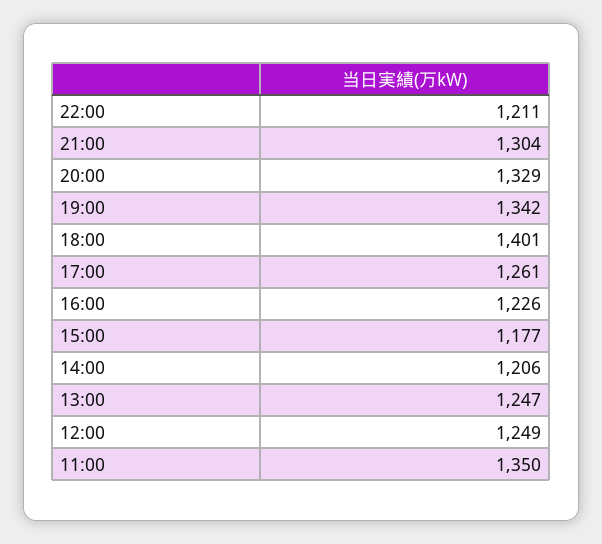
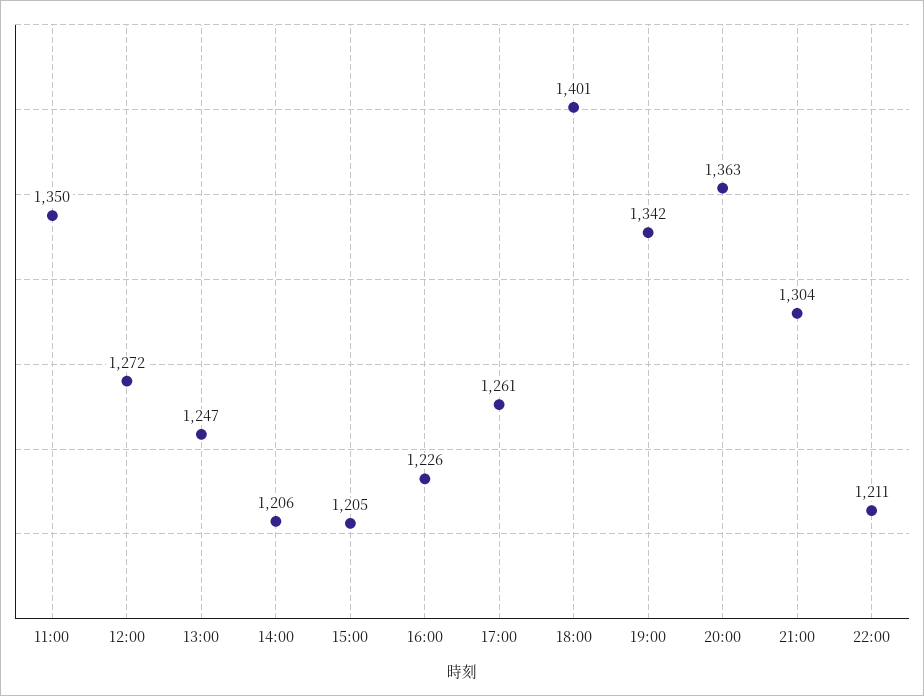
  {
    "22:00": 1211,
    "21:00": 1304,
-   "20:00": 1329,
+   "20:00": 1363,
    "19:00": 1342,
    "18:00": 1401,
    "17:00": 1261,
    "16:00": 1226,
-   "15:00": 1177,
+   "15:00": 1205,
    "14:00": 1206,
    "13:00": 1247,
-   "12:00": 1249,
+   "12:00": 1272,
    "11:00": 1350
  }

